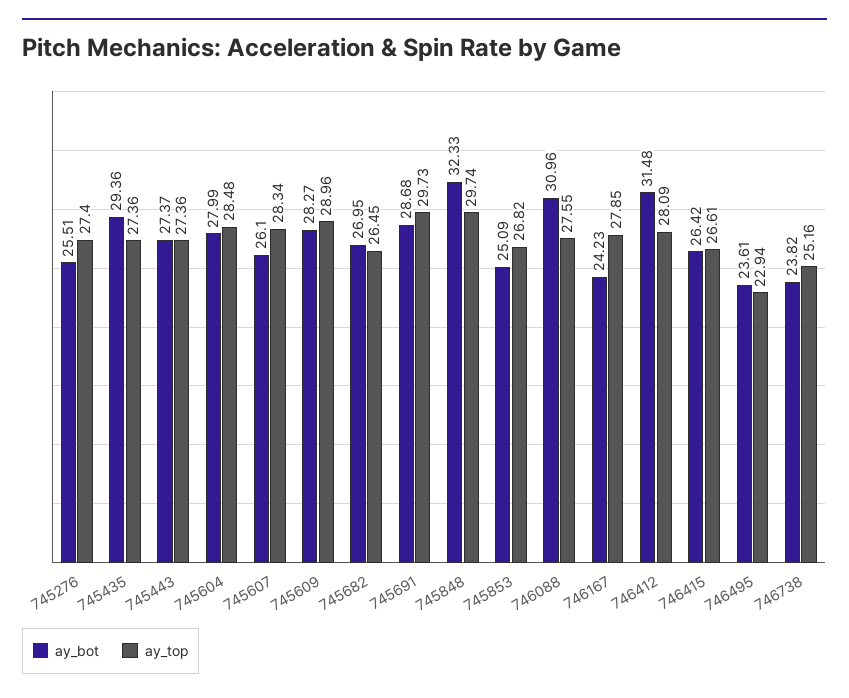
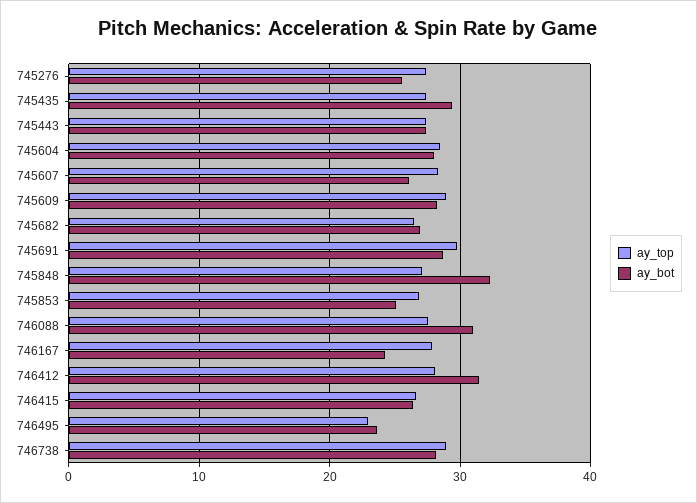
  {
    "ay_bot": {
      "745276": 25.51,
      "745435": 29.36,
      "745443": 27.37,
      "745604": 27.99,
      "745607": 26.1,
      "745609": 28.27,
      "745682": 26.95,
      "745691": 28.68,
      "745848": 32.33,
      "745853": 25.09,
      "746088": 30.96,
      "746167": 24.23,
      "746412": 31.48,
      "746415": 26.42,
      "746495": 23.61,
-     "746738": 23.82
+     "746738": 28
    },
    "ay_top": {
      "745276": 27.4,
      "745435": 27.36,
      "745443": 27.36,
      "745604": 28.48,
      "745607": 28.34,
      "745609": 28.96,
      "745682": 26.45,
      "745691": 29.73,
-     "745848": 29.74,
+     "745848": 27,
      "745853": 26.82,
      "746088": 27.55,
      "746167": 27.85,
      "746412": 28.09,
      "746415": 26.61,
      "746495": 22.94,
-     "746738": 25.16
+     "746738": 29
    }
  }

